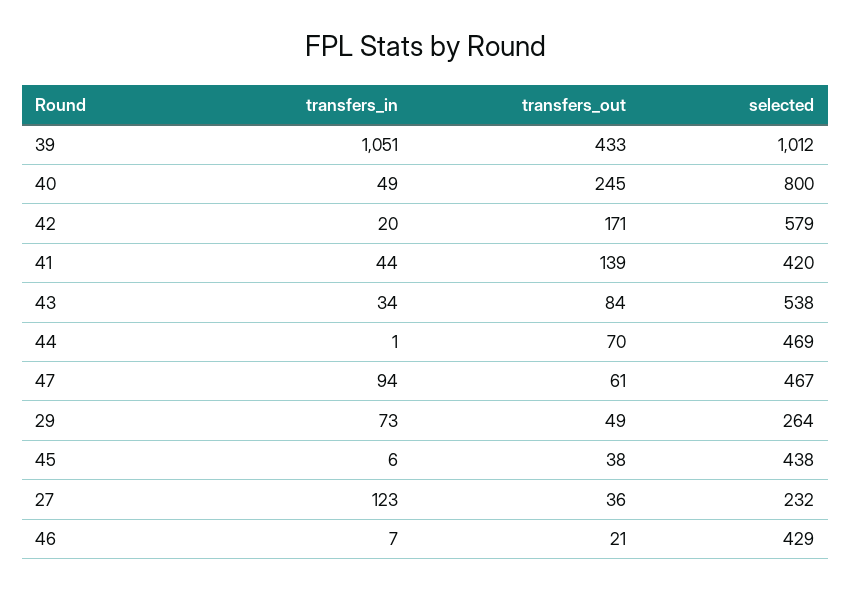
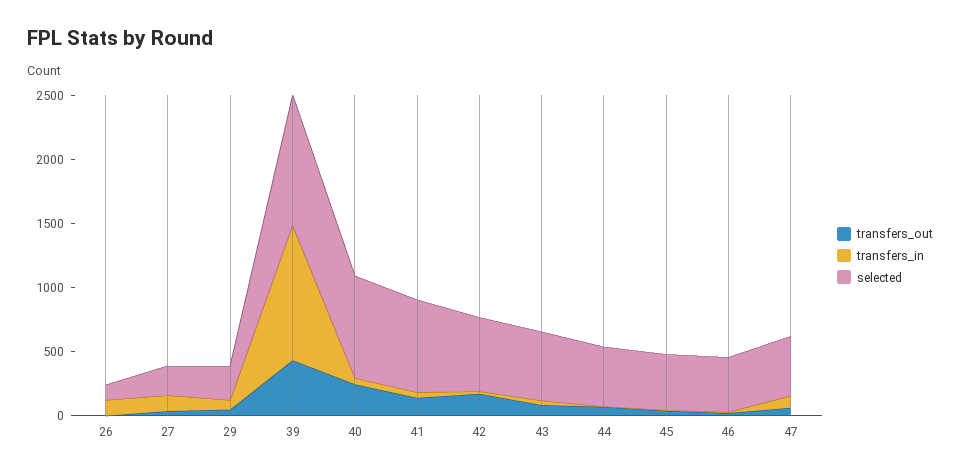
  {
    "transfers_in": {
      "39": 1051,
      "40": 49,
      "42": 20,
      "41": 44,
      "43": 34,
      "44": 1,
      "47": 94,
      "29": 73,
      "45": 6,
      "27": 123,
-     "46": 7
+     "46": 7,
+     "26": 100
    },
    "transfers_out": {
      "39": 433,
      "40": 245,
      "42": 171,
      "41": 139,
      "43": 84,
      "44": 70,
      "47": 61,
      "29": 49,
      "45": 38,
      "27": 36,
-     "46": 21
+     "46": 21,
+     "26": 0
    },
    "selected": {
      "39": 1012,
      "40": 800,
      "42": 579,
-     "41": 420,
+     "41": 700,
      "43": 538,
      "44": 469,
      "47": 467,
      "29": 264,
      "45": 438,
      "27": 232,
-     "46": 429
+     "46": 429,
+     "26": 100
    }
  }

